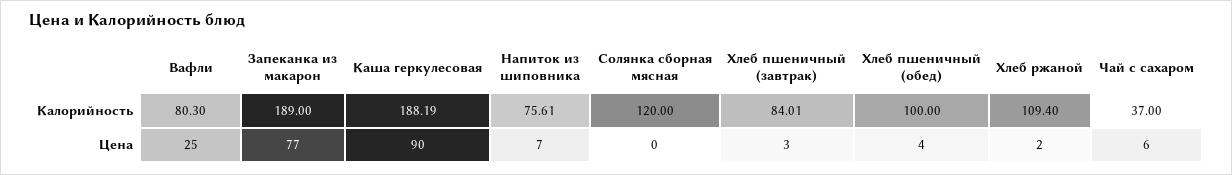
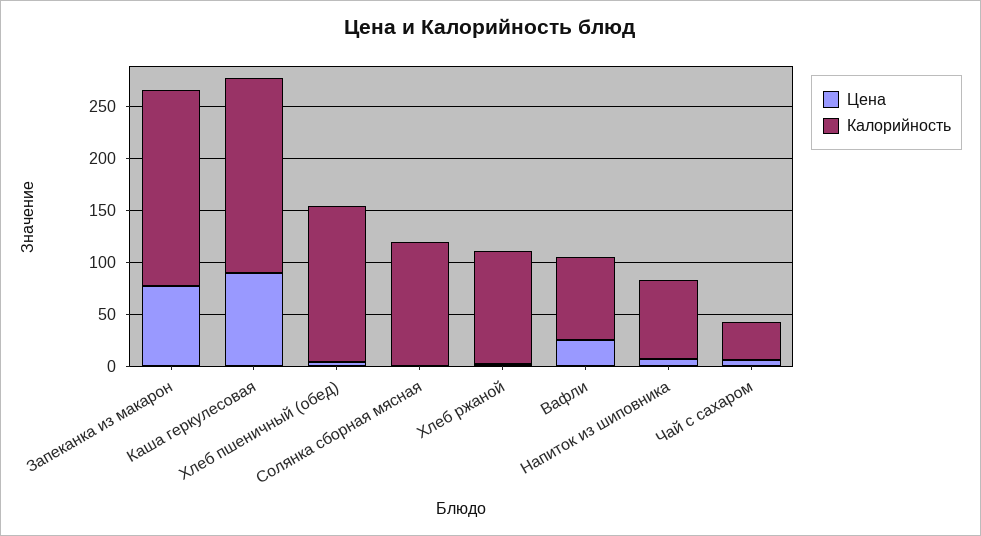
  {
    "Калорийность": {
      "Вафли": 80.3,
      "Запеканка из макарон": 189,
      "Каша геркулесовая": 188.19,
      "Напиток из шиповника": 75.61,
      "Солянка сборная мясная": 120,
-     "Хлеб пшеничный (завтрак)": 84.01,
-     "Хлеб пшеничный (обед)": 100,
+     "Хлеб пшеничный (обед)": 150,
      "Хлеб ржаной": 109.4,
      "Чай с сахаром": 37
    },
    "Цена": {
      "Вафли": 25,
      "Запеканка из макарон": 77,
      "Каша геркулесовая": 90,
      "Напиток из шиповника": 7,
      "Солянка сборная мясная": 0,
-     "Хлеб пшеничный (завтрак)": 3,
      "Хлеб пшеничный (обед)": 4,
      "Хлеб ржаной": 2,
      "Чай с сахаром": 6
    }
  }

